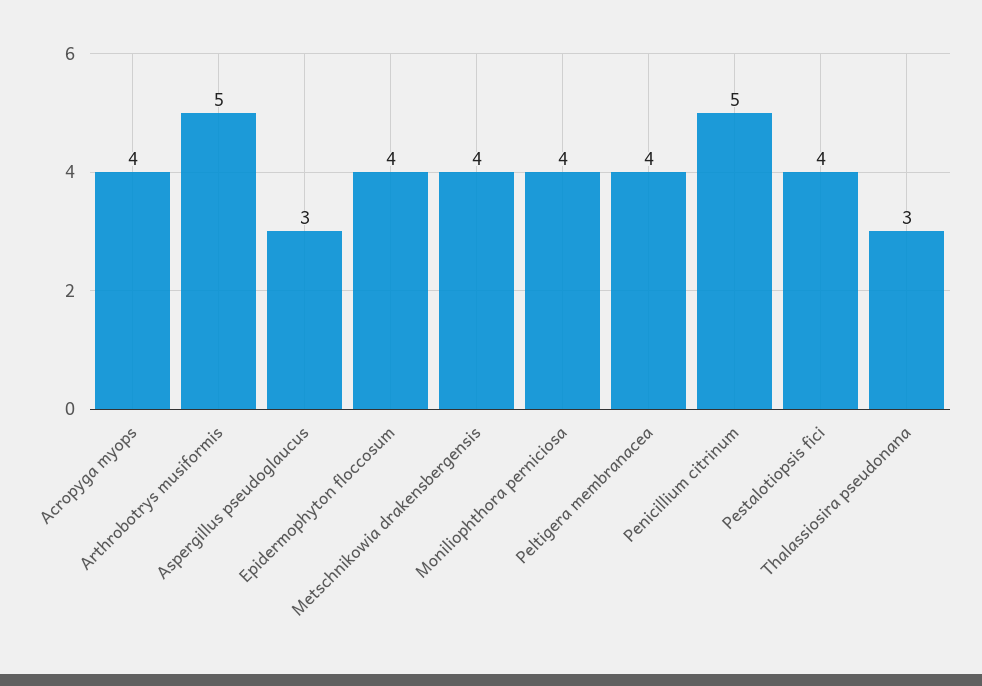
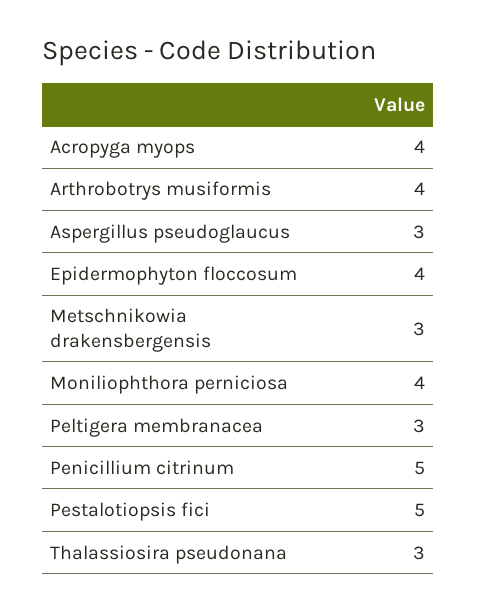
  {
    "Acropyga myops": 4,
-   "Arthrobotrys musiformis": 5,
+   "Arthrobotrys musiformis": 4,
    "Aspergillus pseudoglaucus": 3,
    "Epidermophyton floccosum": 4,
-   "Metschnikowia drakensbergensis": 4,
+   "Metschnikowia drakensbergensis": 3,
    "Moniliophthora perniciosa": 4,
-   "Peltigera membranacea": 4,
+   "Peltigera membranacea": 3,
    "Penicillium citrinum": 5,
-   "Pestalotiopsis fici": 4,
+   "Pestalotiopsis fici": 5,
    "Thalassiosira pseudonana": 3
  }

